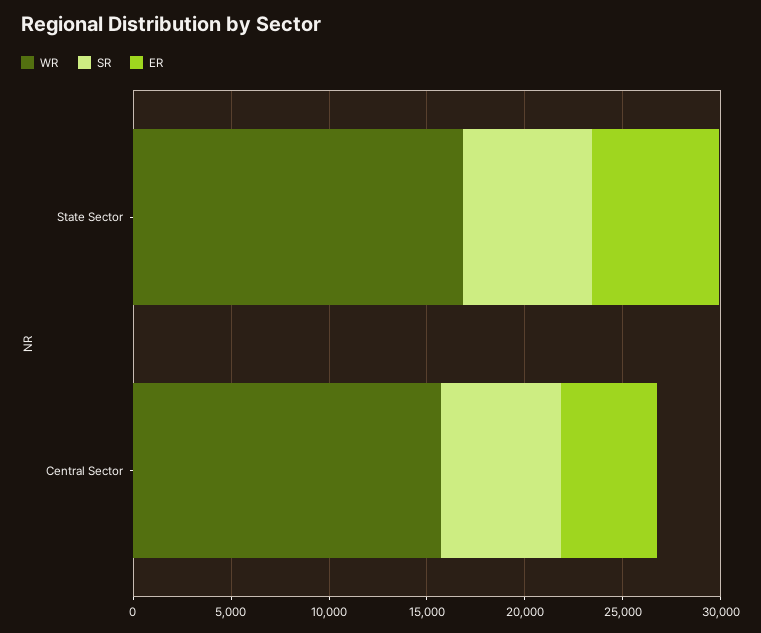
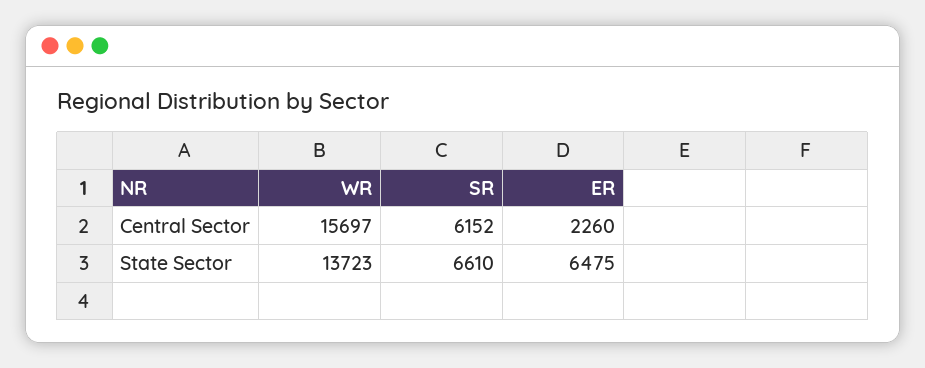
  {
    "WR": {
-     "State Sector": 17000,
+     "State Sector": 13723,
      "Central Sector": 15697
    },
    "SR": {
      "State Sector": 6610,
      "Central Sector": 6152
    },
    "ER": {
      "State Sector": 6475,
-     "Central Sector": 5000
+     "Central Sector": 2260
    }
  }

